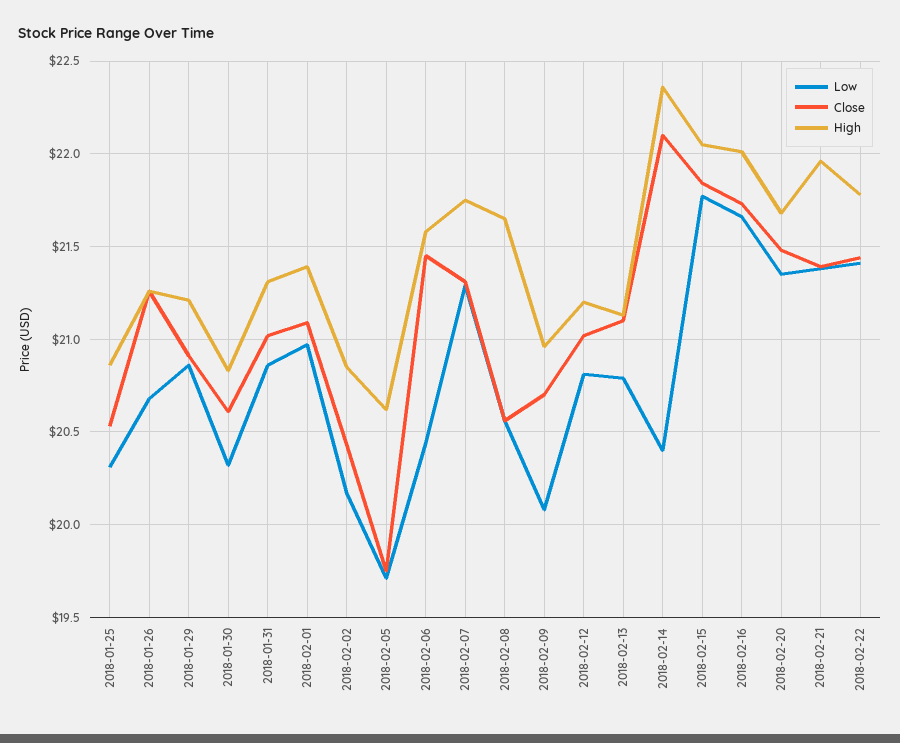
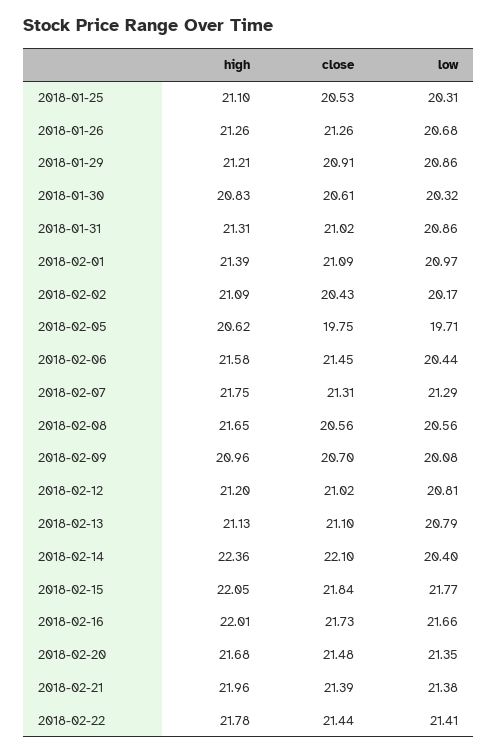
  {
    "Low": {
      "2018-01-25": 20.31,
      "2018-01-26": 20.68,
      "2018-01-29": 20.86,
      "2018-01-30": 20.32,
      "2018-01-31": 20.86,
      "2018-02-01": 20.97,
      "2018-02-02": 20.17,
      "2018-02-05": 19.71,
      "2018-02-06": 20.44,
      "2018-02-07": 21.29,
      "2018-02-08": 20.56,
      "2018-02-09": 20.08,
      "2018-02-12": 20.81,
      "2018-02-13": 20.79,
      "2018-02-14": 20.4,
      "2018-02-15": 21.77,
      "2018-02-16": 21.66,
      "2018-02-20": 21.35,
      "2018-02-21": 21.38,
      "2018-02-22": 21.41
    },
    "Close": {
      "2018-01-25": 20.53,
      "2018-01-26": 21.26,
      "2018-01-29": 20.91,
      "2018-01-30": 20.61,
      "2018-01-31": 21.02,
      "2018-02-01": 21.09,
      "2018-02-02": 20.43,
      "2018-02-05": 19.75,
      "2018-02-06": 21.45,
      "2018-02-07": 21.31,
      "2018-02-08": 20.56,
      "2018-02-09": 20.7,
      "2018-02-12": 21.02,
      "2018-02-13": 21.1,
      "2018-02-14": 22.1,
      "2018-02-15": 21.84,
      "2018-02-16": 21.73,
      "2018-02-20": 21.48,
      "2018-02-21": 21.39,
      "2018-02-22": 21.44
    },
    "High": {
-     "2018-01-25": 20.85,
+     "2018-01-25": 21.1,
      "2018-01-26": 21.26,
      "2018-01-29": 21.21,
      "2018-01-30": 20.83,
      "2018-01-31": 21.31,
      "2018-02-01": 21.39,
-     "2018-02-02": 20.85,
+     "2018-02-02": 21.09,
      "2018-02-05": 20.62,
      "2018-02-06": 21.58,
      "2018-02-07": 21.75,
      "2018-02-08": 21.65,
      "2018-02-09": 20.96,
      "2018-02-12": 21.2,
      "2018-02-13": 21.13,
      "2018-02-14": 22.36,
      "2018-02-15": 22.05,
      "2018-02-16": 22.01,
      "2018-02-20": 21.68,
      "2018-02-21": 21.96,
      "2018-02-22": 21.78
    }
  }

